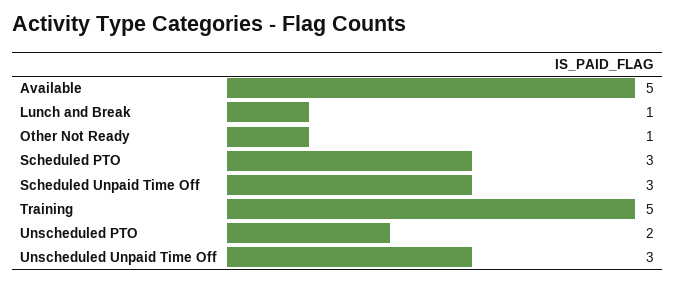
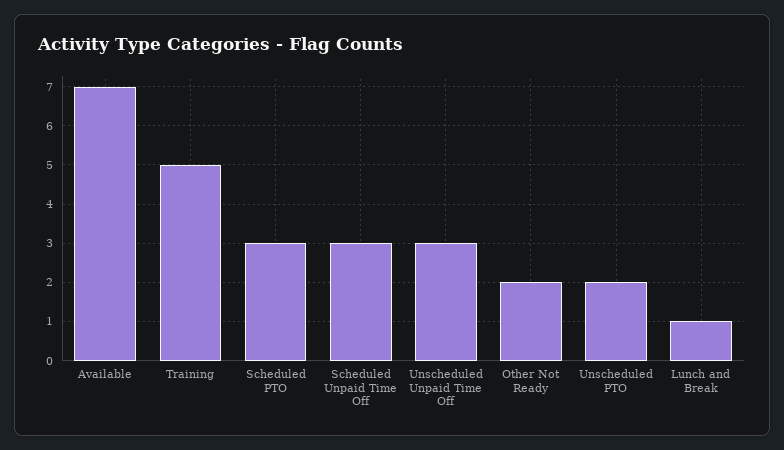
  {
-   "Available": 5,
+   "Available": 7,
    "Lunch and Break": 1,
-   "Other Not Ready": 1,
+   "Other Not Ready": 2,
    "Scheduled PTO": 3,
    "Scheduled Unpaid Time Off": 3,
    "Training": 5,
    "Unscheduled PTO": 2,
    "Unscheduled Unpaid Time Off": 3
  }

